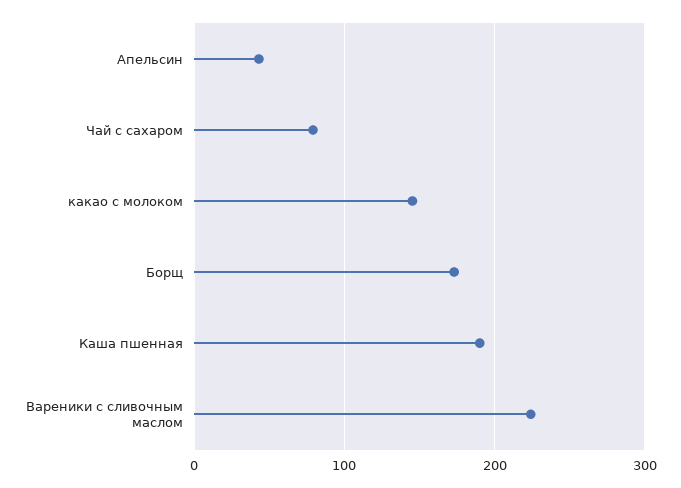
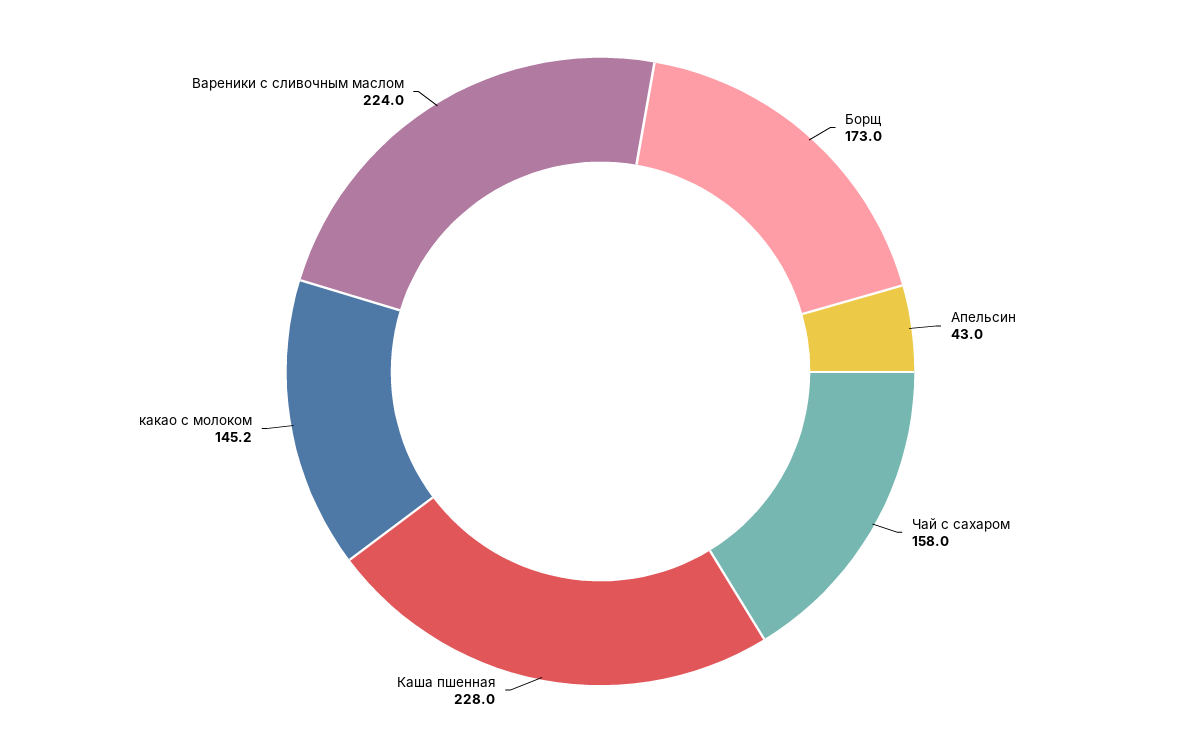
  {
    "Апельсин": 43,
-   "Чай с сахаром": 80,
+   "Чай с сахаром": 158,
    "какао с молоком": 145.2,
    "Борщ": 173,
-   "Каша пшенная": 190,
+   "Каша пшенная": 228,
    "Вареники с сливочным маслом": 224
  }

